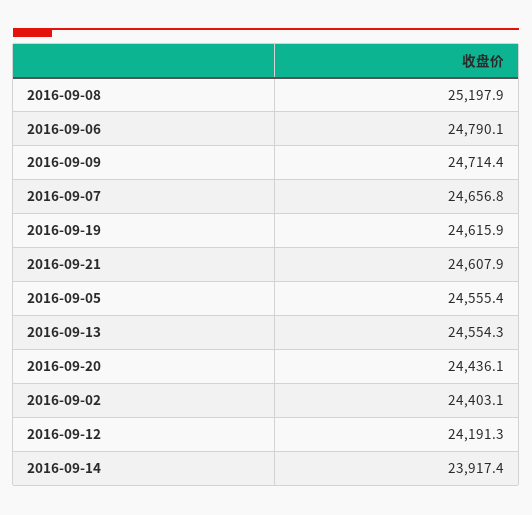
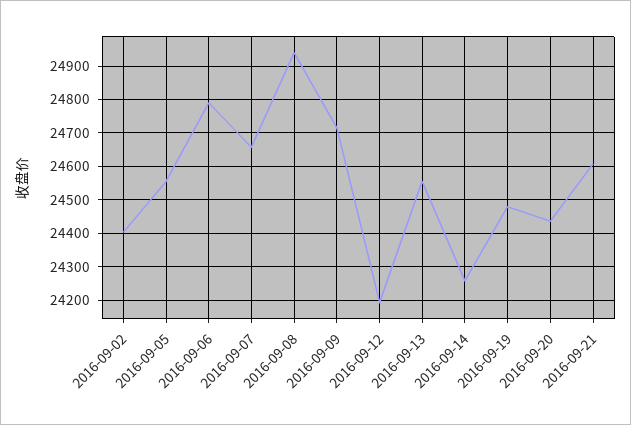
  {
-   "2016-09-08": 25197.9,
+   "2016-09-08": 24940,
    "2016-09-06": 24790.1,
    "2016-09-09": 24714.4,
    "2016-09-07": 24656.8,
-   "2016-09-19": 24615.9,
+   "2016-09-19": 24480,
    "2016-09-21": 24607.9,
    "2016-09-05": 24555.4,
    "2016-09-13": 24554.3,
    "2016-09-20": 24436.1,
    "2016-09-02": 24403.1,
    "2016-09-12": 24191.3,
-   "2016-09-14": 23917.4
+   "2016-09-14": 24260
  }

